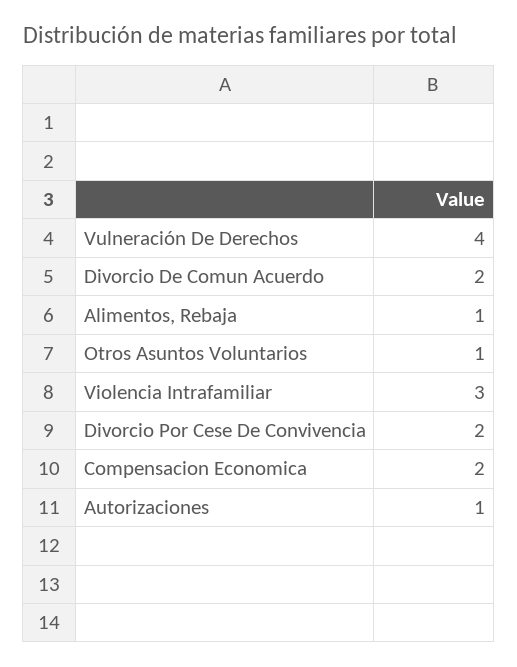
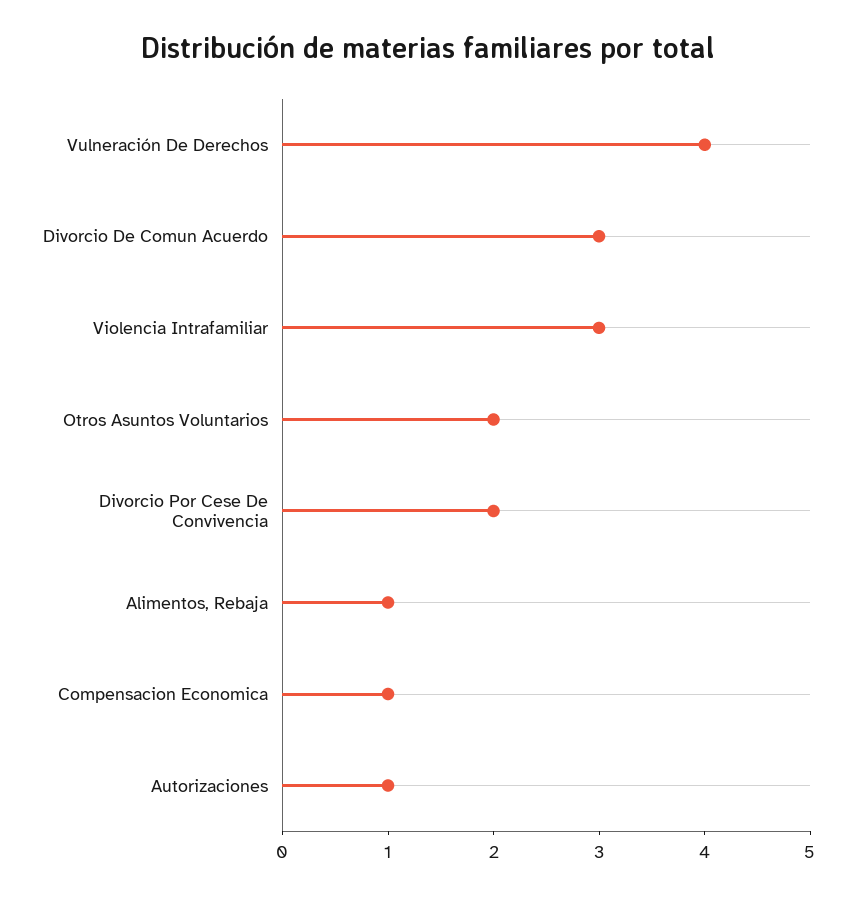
  {
    "Vulneración De Derechos": 4,
-   "Divorcio De Comun Acuerdo": 2,
+   "Divorcio De Comun Acuerdo": 3,
    "Alimentos, Rebaja": 1,
-   "Otros Asuntos Voluntarios": 1,
+   "Otros Asuntos Voluntarios": 2,
    "Violencia Intrafamiliar": 3,
    "Divorcio Por Cese De Convivencia": 2,
-   "Compensacion Economica": 2,
+   "Compensacion Economica": 1,
    "Autorizaciones": 1
  }

